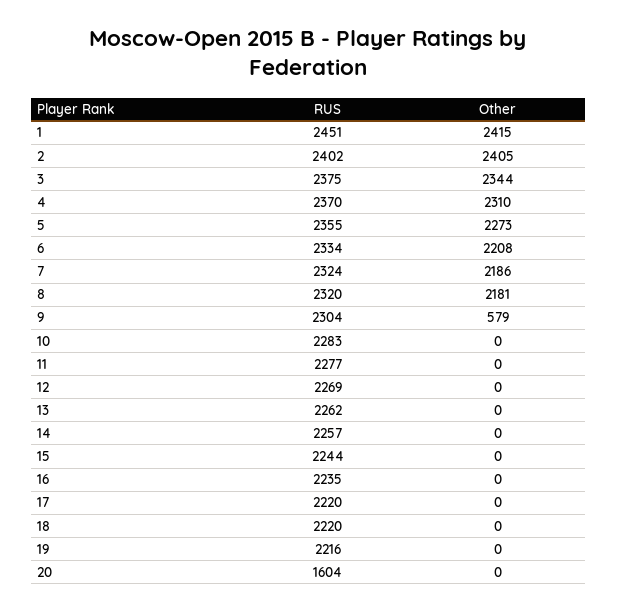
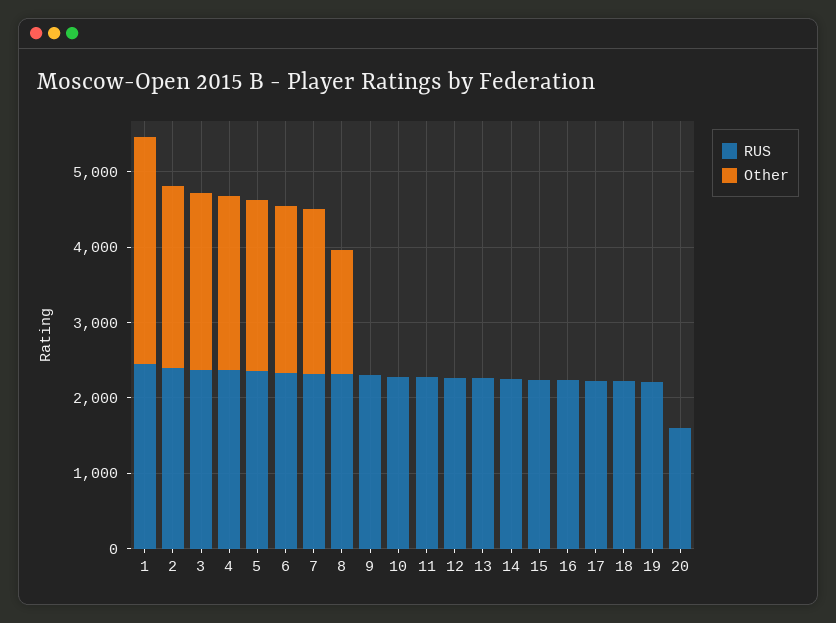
  {
    "RUS": {
      "1": 2451,
      "2": 2402,
      "3": 2375,
      "4": 2370,
      "5": 2355,
      "6": 2334,
      "7": 2324,
      "8": 2320,
      "9": 2304,
      "10": 2283,
      "11": 2277,
      "12": 2269,
      "13": 2262,
      "14": 2257,
      "15": 2244,
      "16": 2235,
      "17": 2220,
      "18": 2220,
      "19": 2216,
      "20": 1604
    },
    "Other": {
-     "1": 2415,
+     "1": 3000,
      "2": 2405,
      "3": 2344,
      "4": 2310,
      "5": 2273,
      "6": 2208,
      "7": 2186,
-     "8": 2181,
+     "8": 1600,
-     "9": 579,
+     "9": 0,
      "10": 0,
      "11": 0,
      "12": 0,
      "13": 0,
      "14": 0,
      "15": 0,
      "16": 0,
      "17": 0,
      "18": 0,
      "19": 0,
      "20": 0
    }
  }

